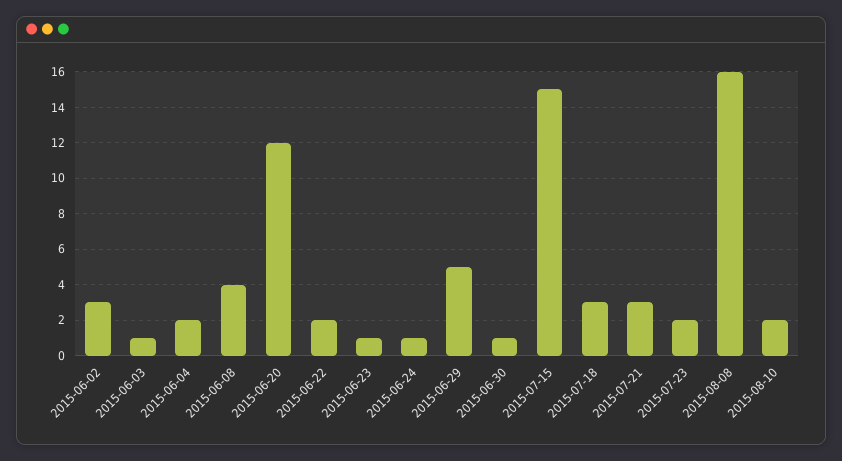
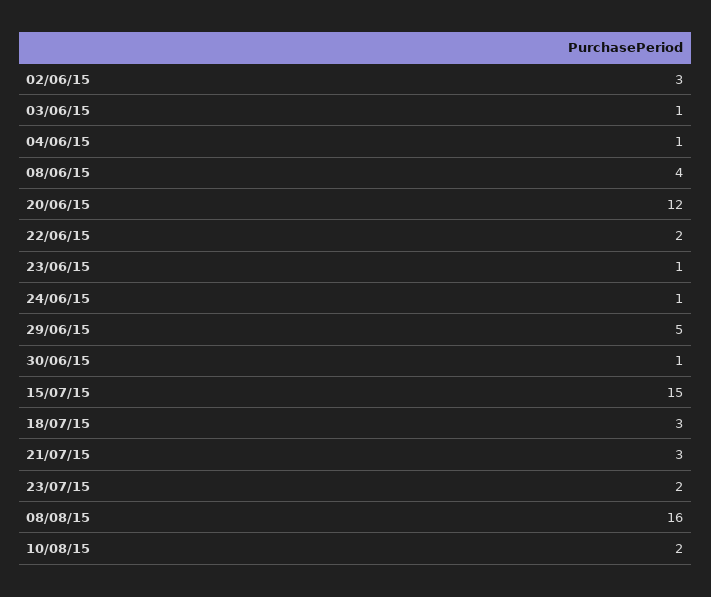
  {
    "2015-06-02": 3,
    "2015-06-03": 1,
-   "2015-06-04": 2,
+   "2015-06-04": 1,
    "2015-06-08": 4,
    "2015-06-20": 12,
    "2015-06-22": 2,
    "2015-06-23": 1,
    "2015-06-24": 1,
    "2015-06-29": 5,
    "2015-06-30": 1,
    "2015-07-15": 15,
    "2015-07-18": 3,
    "2015-07-21": 3,
    "2015-07-23": 2,
    "2015-08-08": 16,
    "2015-08-10": 2
  }

